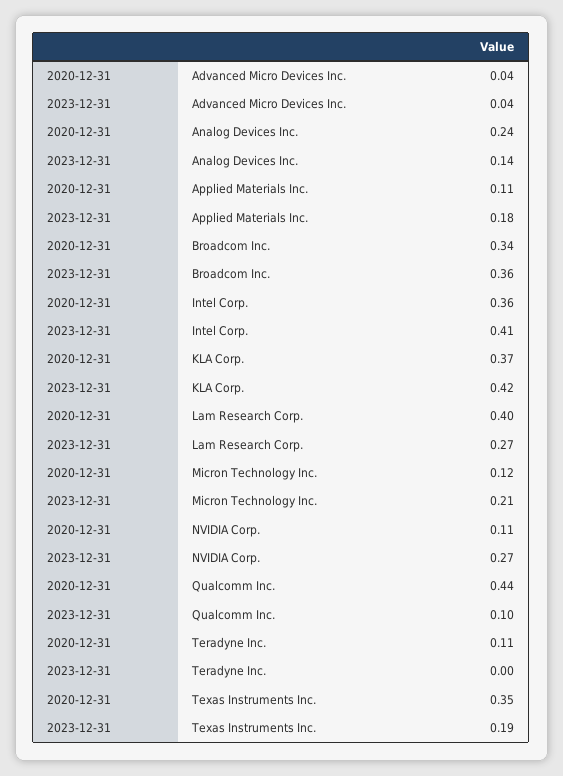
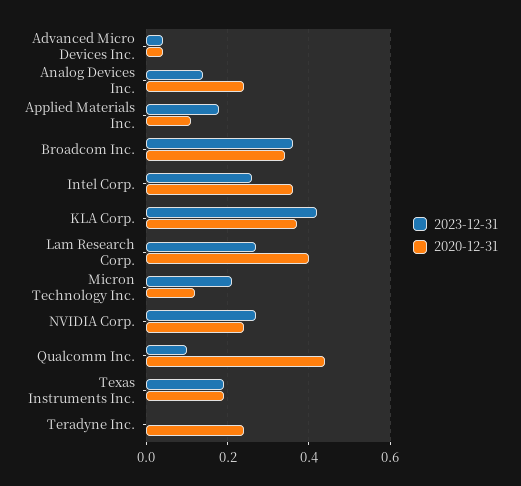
  {
    "2020-12-31": {
      "Advanced Micro Devices Inc.": 0.04,
      "Analog Devices Inc.": 0.24,
      "Applied Materials Inc.": 0.11,
      "Broadcom Inc.": 0.34,
      "Intel Corp.": 0.36,
      "KLA Corp.": 0.37,
      "Lam Research Corp.": 0.4,
      "Micron Technology Inc.": 0.12,
-     "NVIDIA Corp.": 0.11,
+     "NVIDIA Corp.": 0.25,
      "Qualcomm Inc.": 0.44,
-     "Teradyne Inc.": 0.11,
+     "Teradyne Inc.": 0.25,
-     "Texas Instruments Inc.": 0.35
+     "Texas Instruments Inc.": 0.2
    },
    "2023-12-31": {
      "Advanced Micro Devices Inc.": 0.04,
      "Analog Devices Inc.": 0.14,
      "Applied Materials Inc.": 0.18,
      "Broadcom Inc.": 0.36,
-     "Intel Corp.": 0.41,
+     "Intel Corp.": 0.25,
      "KLA Corp.": 0.42,
      "Lam Research Corp.": 0.27,
      "Micron Technology Inc.": 0.21,
      "NVIDIA Corp.": 0.27,
      "Qualcomm Inc.": 0.1,
      "Teradyne Inc.": 0,
      "Texas Instruments Inc.": 0.19
    }
  }

